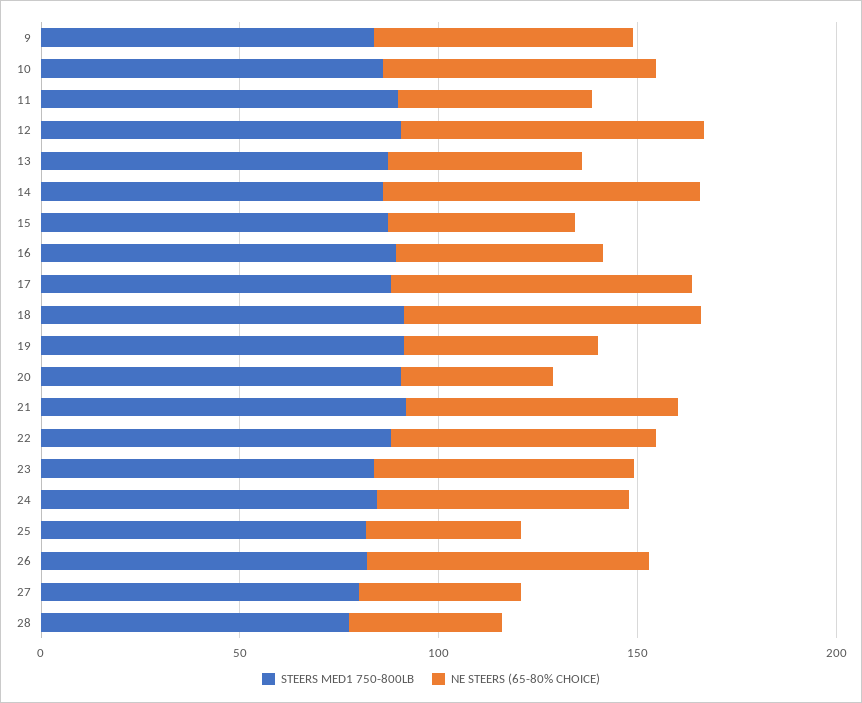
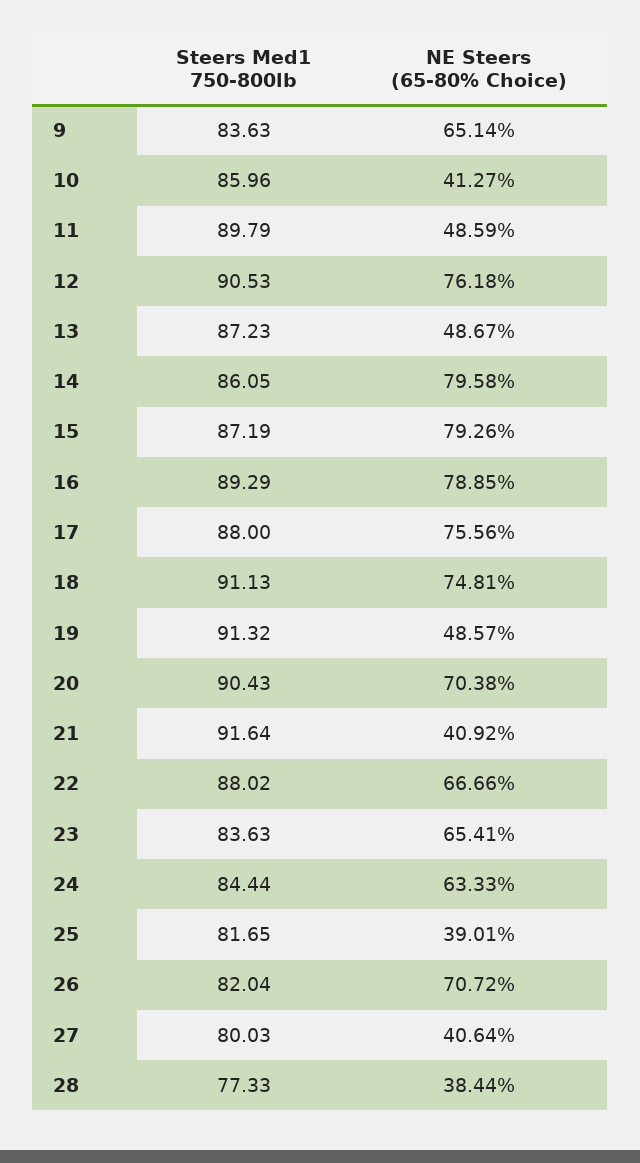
  {
    "STEERS MED1 750-800LB": {
      "9": 83.63,
      "10": 85.96,
      "11": 89.79,
      "12": 90.53,
      "13": 87.23,
      "14": 86.05,
      "15": 87.19,
      "16": 89.29,
      "17": 88,
      "18": 91.13,
      "19": 91.32,
      "20": 90.43,
      "21": 91.64,
      "22": 88.02,
      "23": 83.63,
      "24": 84.44,
      "25": 81.65,
      "26": 82.04,
      "27": 80.03,
      "28": 77.33
    },
    "NE STEERS (65-80% CHOICE)": {
      "9": 65.14,
-     "10": 70,
+     "10": 41.27,
      "11": 48.59,
      "12": 76.18,
      "13": 48.67,
      "14": 79.58,
-     "15": 50,
+     "15": 79.26,
-     "16": 50,
+     "16": 78.85,
      "17": 75.56,
      "18": 74.81,
      "19": 48.57,
-     "20": 40,
+     "20": 70.38,
-     "21": 70,
+     "21": 40.92,
      "22": 66.66,
      "23": 65.41,
      "24": 63.33,
      "25": 39.01,
      "26": 70.72,
      "27": 40.64,
      "28": 38.44
    }
  }

